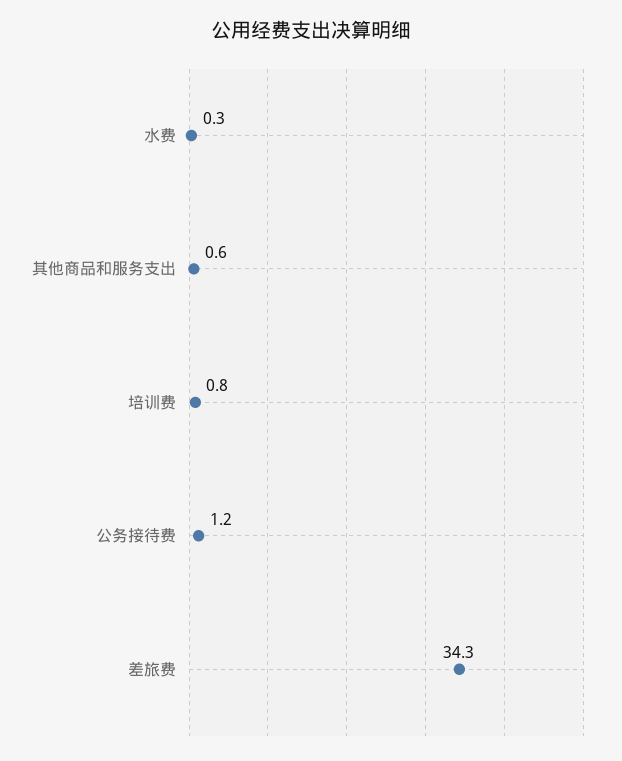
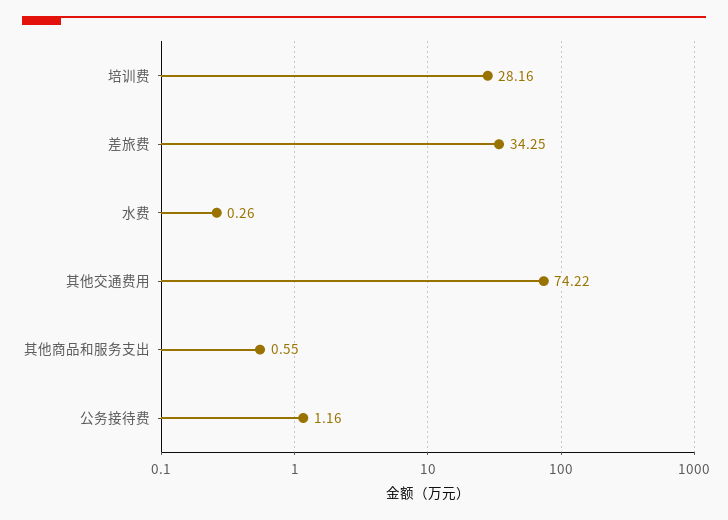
  {
    "水费": 0.26,
    "其他商品和服务支出": 0.55,
-   "培训费": 0.8,
+   "培训费": 28.16,
    "公务接待费": 1.16,
-   "差旅费": 34.25
+   "差旅费": 34.25,
+   "其他交通费用": 74.22
  }

